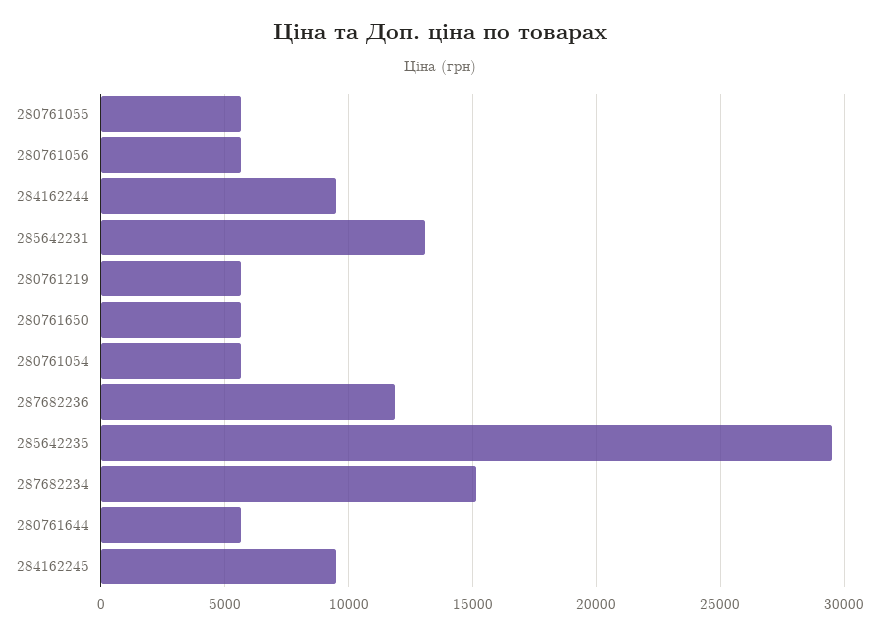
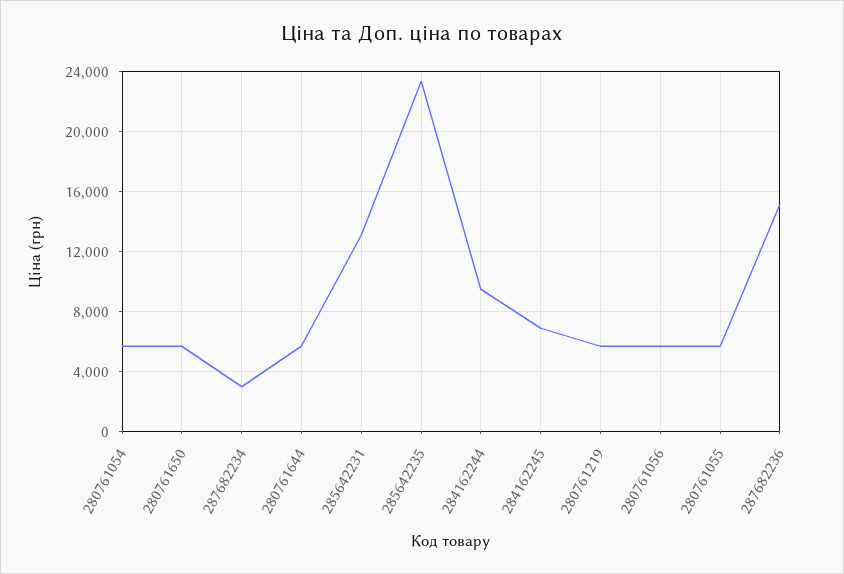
  {
    "280761055": 5500,
    "280761056": 5500,
    "284162244": 9500,
    "285642231": 13000,
    "280761219": 5500,
    "280761650": 5500,
    "280761054": 5500,
-   "287682236": 12000,
+   "287682236": 15000,
-   "285642235": 29500,
+   "285642235": 23500,
-   "287682234": 15000,
+   "287682234": 3000,
    "280761644": 5500,
-   "284162245": 9500
+   "284162245": 7000
  }

